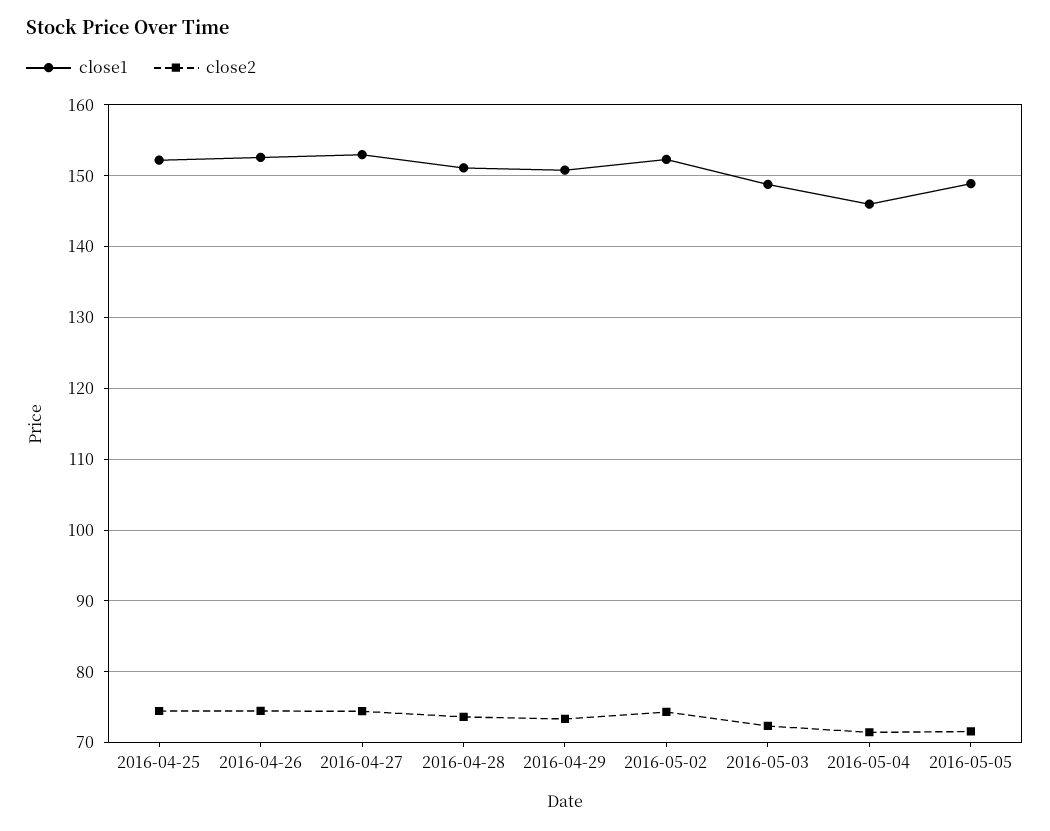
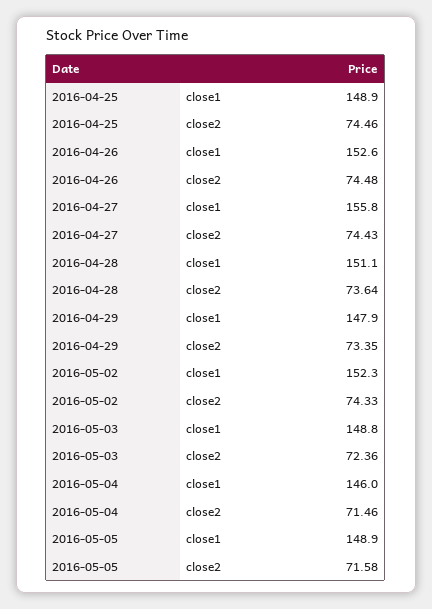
  {
    "close1": {
-     "2016-04-25": 152,
+     "2016-04-25": 148.9,
      "2016-04-26": 152.6,
-     "2016-04-27": 153,
+     "2016-04-27": 155.8,
      "2016-04-28": 151.1,
-     "2016-04-29": 151,
+     "2016-04-29": 147.9,
      "2016-05-02": 152.3,
      "2016-05-03": 148.8,
      "2016-05-04": 146,
      "2016-05-05": 148.9
    },
    "close2": {
      "2016-04-25": 74.46,
      "2016-04-26": 74.48,
      "2016-04-27": 74.43,
      "2016-04-28": 73.64,
      "2016-04-29": 73.35,
      "2016-05-02": 74.33,
      "2016-05-03": 72.36,
      "2016-05-04": 71.46,
      "2016-05-05": 71.58
    }
  }

